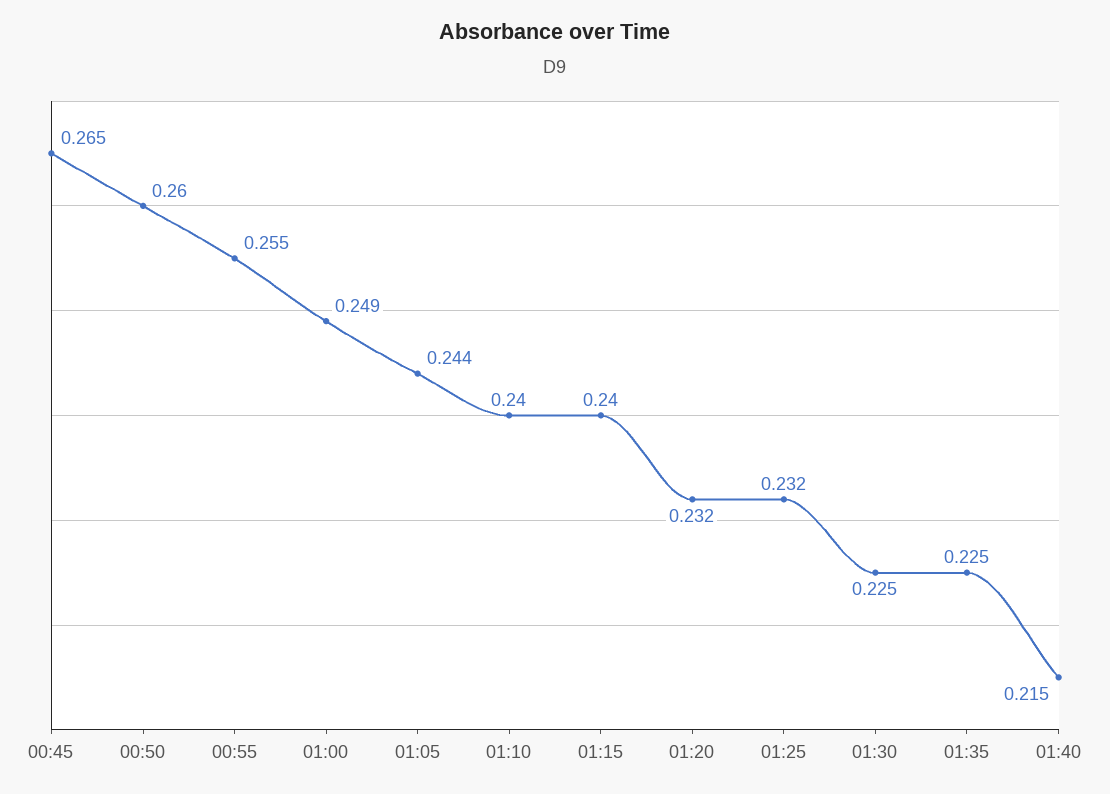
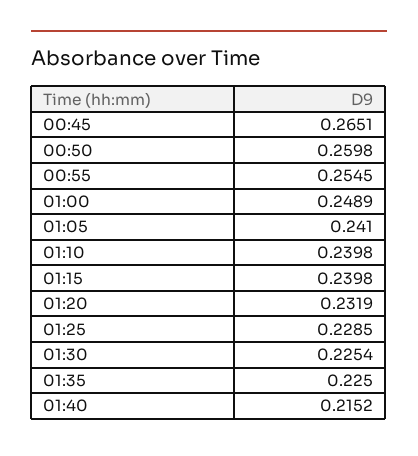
  {
    "00:45": 0.2651,
    "00:50": 0.2598,
    "00:55": 0.2545,
    "01:00": 0.2489,
-   "01:05": 0.244,
+   "01:05": 0.241,
    "01:10": 0.2398,
    "01:15": 0.2398,
    "01:20": 0.2319,
-   "01:25": 0.232,
+   "01:25": 0.2285,
    "01:30": 0.2254,
    "01:35": 0.225,
    "01:40": 0.2152
  }

